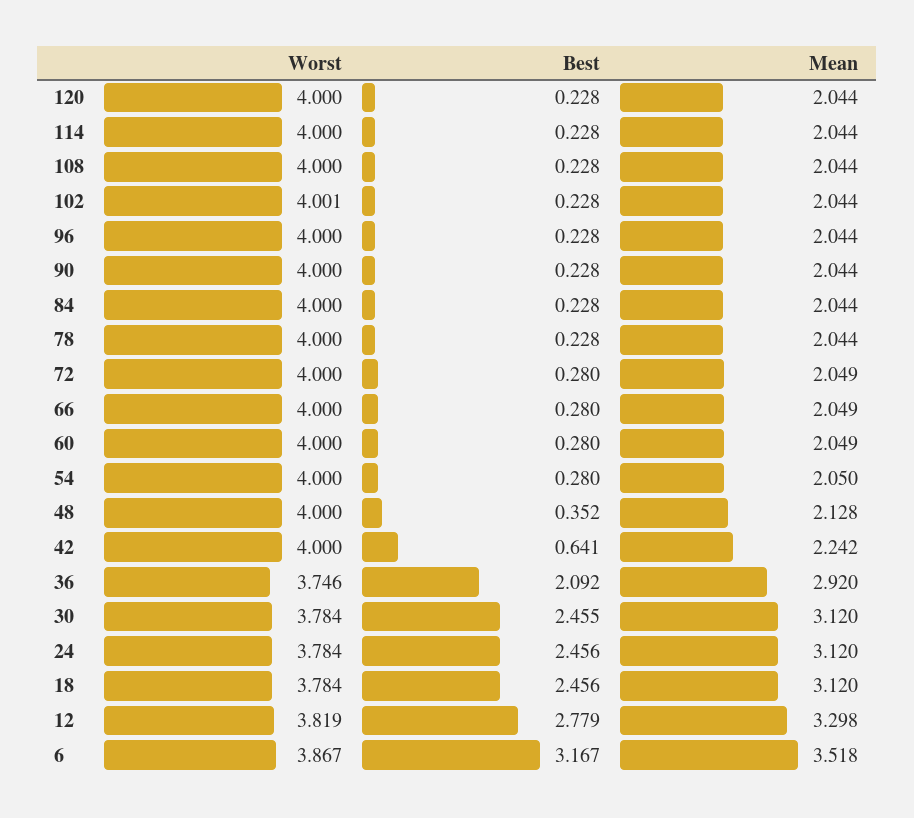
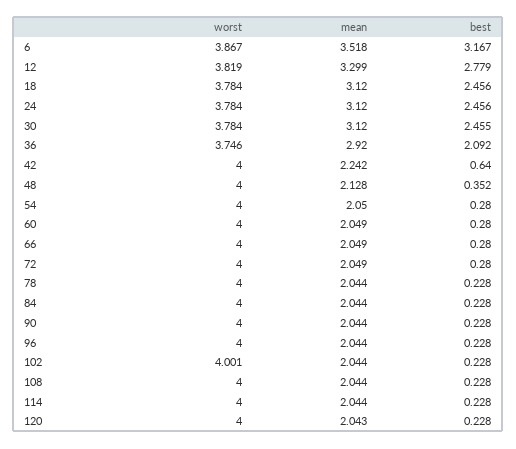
  {
    "Worst": {
      "120": 4,
      "114": 4,
      "108": 4,
      "102": 4.001,
      "96": 4,
      "90": 4,
      "84": 4,
      "78": 4,
      "72": 4,
      "66": 4,
      "60": 4,
      "54": 4,
      "48": 4,
      "42": 4,
      "36": 3.746,
      "30": 3.784,
      "24": 3.784,
      "18": 3.784,
      "12": 3.819,
      "6": 3.867
    },
    "Best": {
      "120": 0.228,
      "114": 0.228,
      "108": 0.228,
      "102": 0.228,
      "96": 0.228,
      "90": 0.228,
      "84": 0.228,
      "78": 0.228,
      "72": 0.28,
      "66": 0.28,
      "60": 0.28,
      "54": 0.28,
      "48": 0.352,
-     "42": 0.641,
+     "42": 0.64,
      "36": 2.092,
      "30": 2.455,
      "24": 2.456,
      "18": 2.456,
      "12": 2.779,
      "6": 3.167
    },
    "Mean": {
-     "120": 2.044,
+     "120": 2.043,
      "114": 2.044,
      "108": 2.044,
      "102": 2.044,
      "96": 2.044,
      "90": 2.044,
      "84": 2.044,
      "78": 2.044,
      "72": 2.049,
      "66": 2.049,
      "60": 2.049,
      "54": 2.05,
      "48": 2.128,
      "42": 2.242,
      "36": 2.92,
      "30": 3.12,
      "24": 3.12,
      "18": 3.12,
-     "12": 3.298,
+     "12": 3.299,
      "6": 3.518
    }
  }

